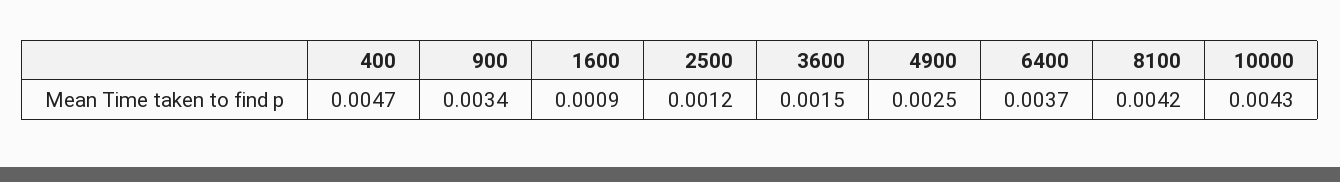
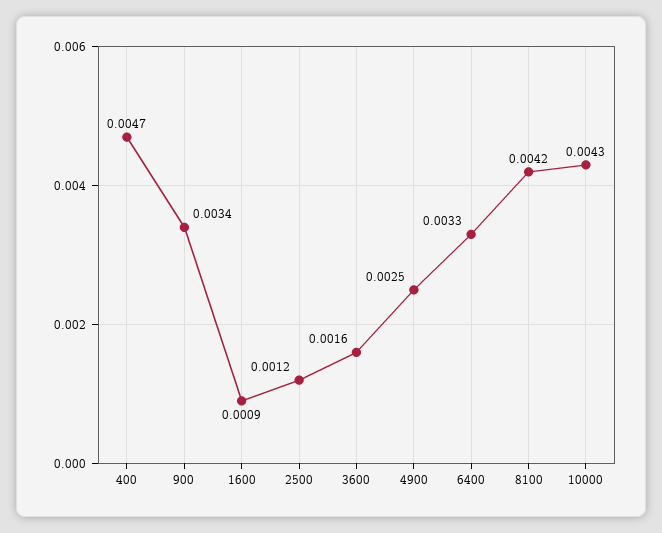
  {
    "400": 0.0047,
    "900": 0.0034,
    "1600": 0.0009,
    "2500": 0.0012,
-   "3600": 0.0015,
+   "3600": 0.0016,
    "4900": 0.0025,
-   "6400": 0.0037,
+   "6400": 0.0033,
    "8100": 0.0042,
    "10000": 0.0043
  }

